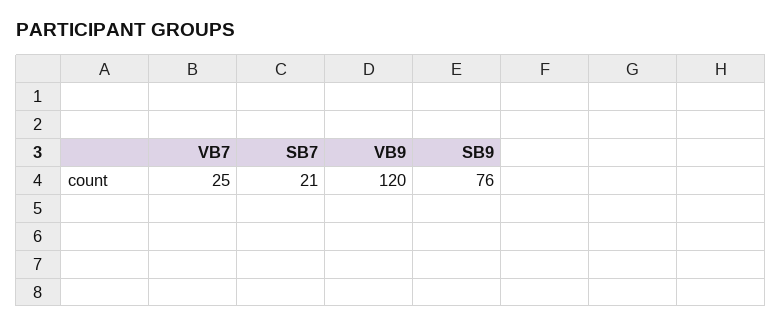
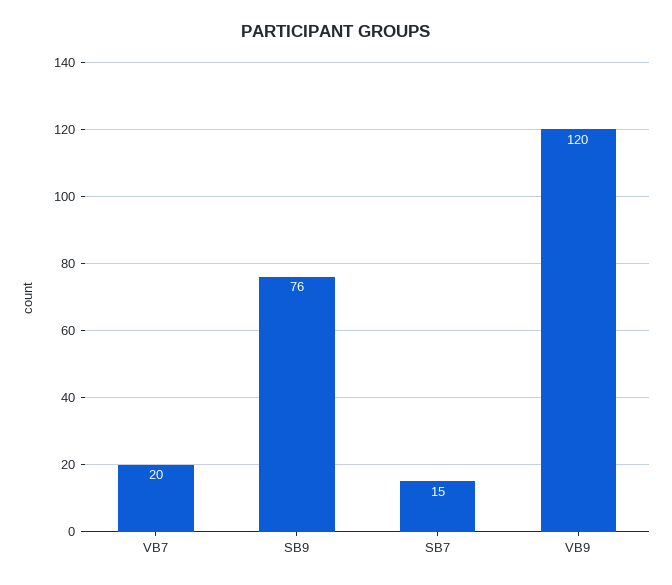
  {
-   "VB7": 25,
+   "VB7": 20,
-   "SB7": 21,
+   "SB7": 15,
    "VB9": 120,
    "SB9": 76
  }

